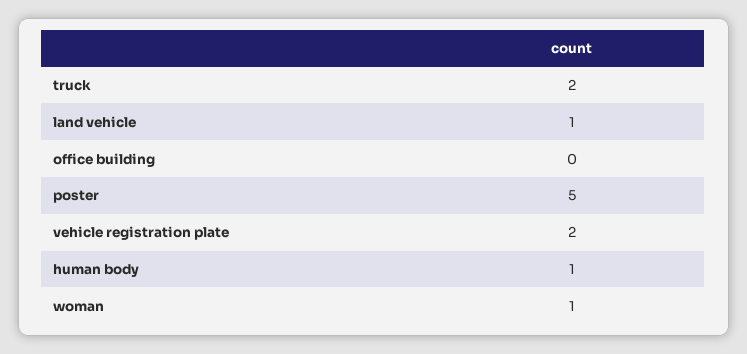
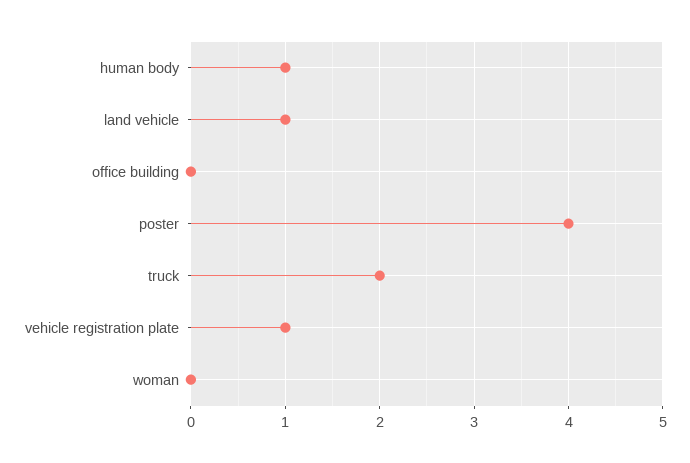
  {
    "truck": 2,
    "land vehicle": 1,
    "office building": 0,
-   "poster": 5,
+   "poster": 4,
-   "vehicle registration plate": 2,
+   "vehicle registration plate": 1,
    "human body": 1,
-   "woman": 1
+   "woman": 0
  }

